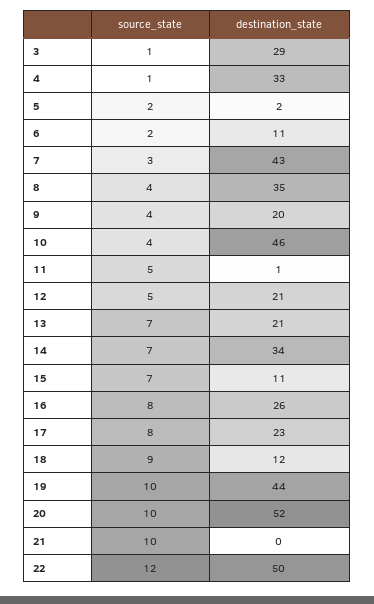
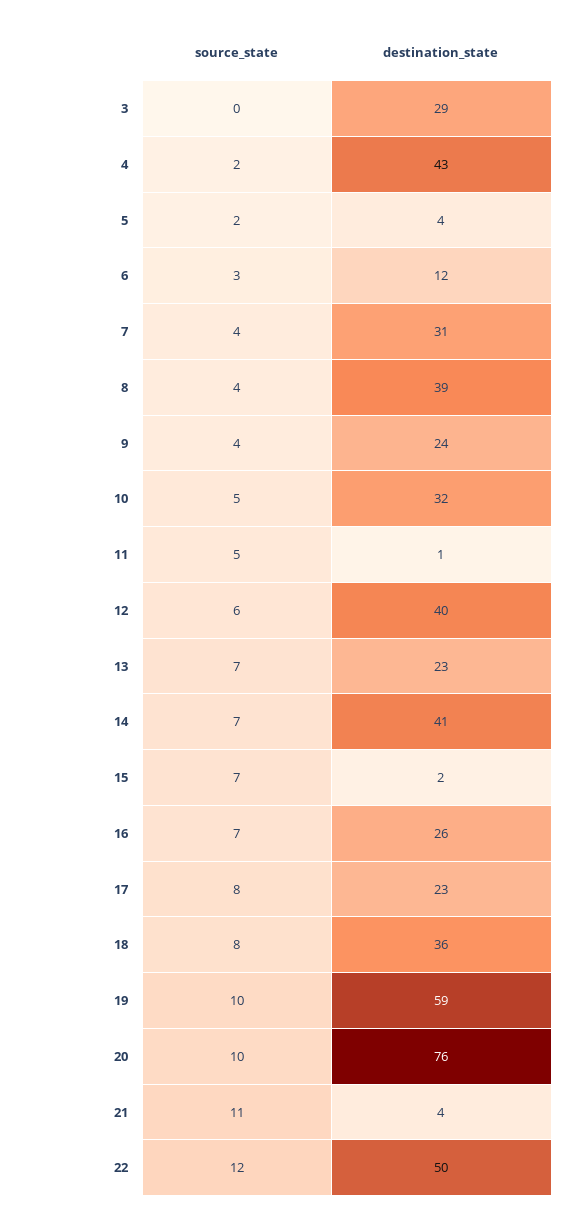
  {
    "source_state": {
-     "3": 1,
+     "3": 0,
-     "4": 1,
+     "4": 2,
      "5": 2,
-     "6": 2,
+     "6": 3,
-     "7": 3,
+     "7": 4,
      "8": 4,
      "9": 4,
-     "10": 4,
+     "10": 5,
      "11": 5,
-     "12": 5,
+     "12": 6,
      "13": 7,
      "14": 7,
      "15": 7,
-     "16": 8,
+     "16": 7,
      "17": 8,
-     "18": 9,
+     "18": 8,
      "19": 10,
      "20": 10,
-     "21": 10,
+     "21": 11,
      "22": 12
    },
    "destination_state": {
      "3": 29,
-     "4": 33,
+     "4": 43,
-     "5": 2,
+     "5": 4,
-     "6": 11,
+     "6": 12,
-     "7": 43,
+     "7": 31,
-     "8": 35,
+     "8": 39,
-     "9": 20,
+     "9": 24,
-     "10": 46,
+     "10": 32,
      "11": 1,
-     "12": 21,
+     "12": 40,
-     "13": 21,
+     "13": 23,
-     "14": 34,
+     "14": 41,
-     "15": 11,
+     "15": 2,
      "16": 26,
      "17": 23,
-     "18": 12,
+     "18": 36,
-     "19": 44,
+     "19": 59,
-     "20": 52,
+     "20": 76,
-     "21": 0,
+     "21": 4,
      "22": 50
    }
  }

